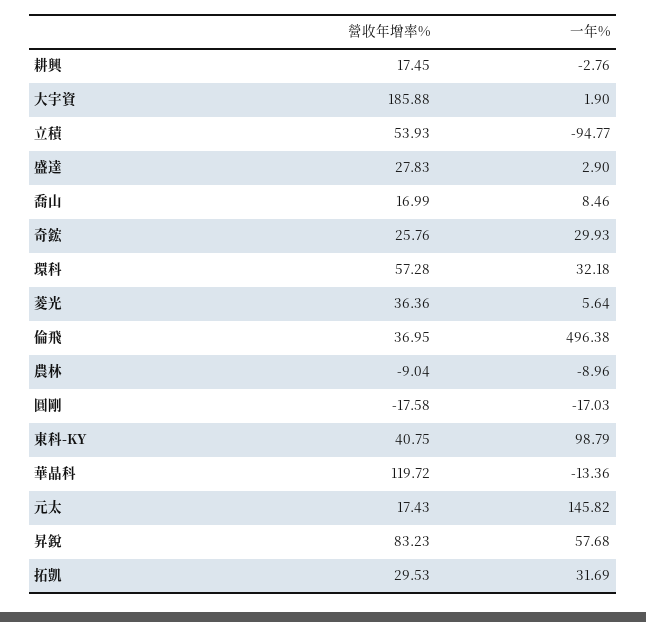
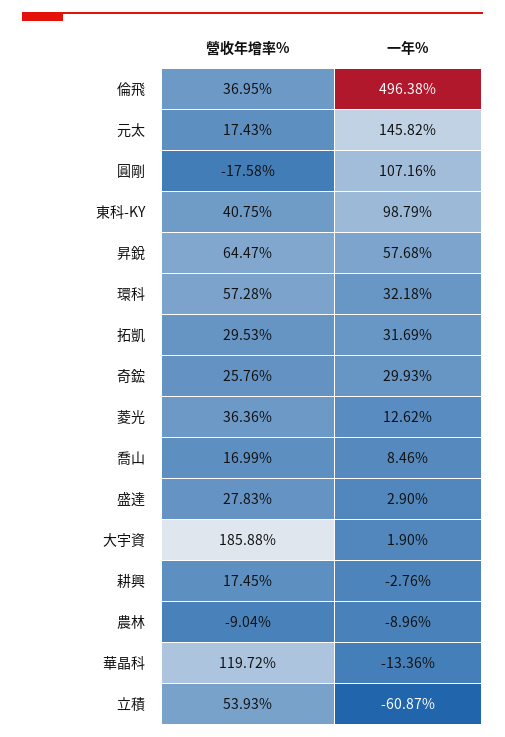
  {
    "營收年增率%": {
      "耕興": 17.45,
      "大宇資": 185.88,
      "立積": 53.93,
      "盛達": 27.83,
      "喬山": 16.99,
      "奇鋐": 25.76,
      "環科": 57.28,
      "菱光": 36.36,
      "倫飛": 36.95,
      "農林": -9.04,
      "圓剛": -17.58,
      "東科-KY": 40.75,
      "華晶科": 119.72,
      "元太": 17.43,
-     "昇銳": 83.23,
+     "昇銳": 64.47,
      "拓凱": 29.53
    },
    "一年%": {
      "耕興": -2.76,
      "大宇資": 1.9,
-     "立積": -94.77,
+     "立積": -60.87,
      "盛達": 2.9,
      "喬山": 8.46,
      "奇鋐": 29.93,
      "環科": 32.18,
-     "菱光": 5.64,
+     "菱光": 12.62,
      "倫飛": 496.38,
      "農林": -8.96,
-     "圓剛": -17.03,
+     "圓剛": 107.16,
      "東科-KY": 98.79,
      "華晶科": -13.36,
      "元太": 145.82,
      "昇銳": 57.68,
      "拓凱": 31.69
    }
  }

